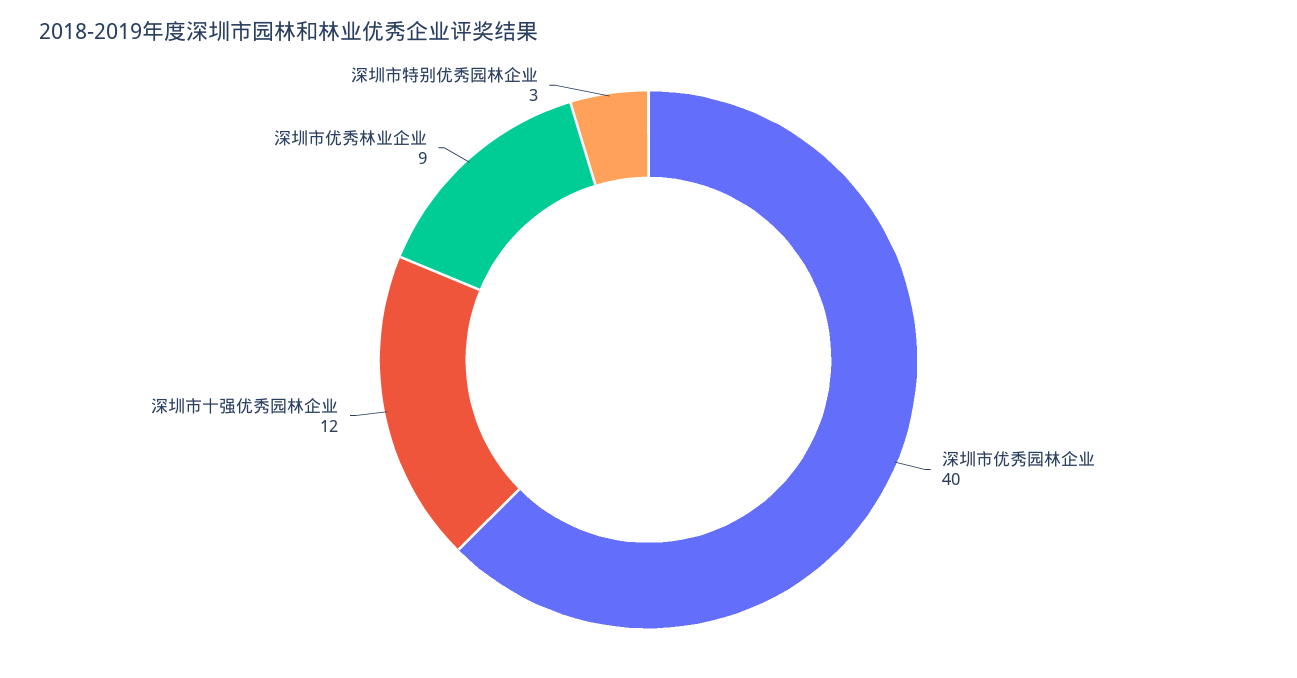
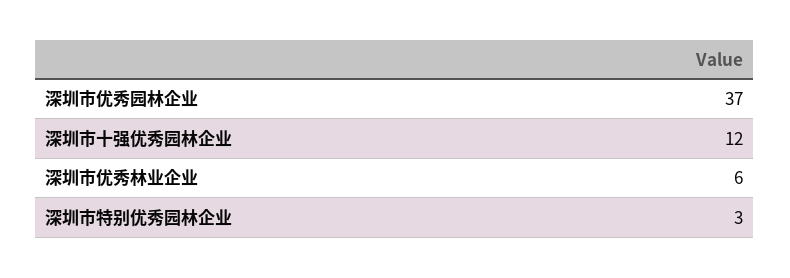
  {
-   "深圳市优秀园林企业": 40,
+   "深圳市优秀园林企业": 37,
    "深圳市十强优秀园林企业": 12,
-   "深圳市优秀林业企业": 9,
+   "深圳市优秀林业企业": 6,
    "深圳市特别优秀园林企业": 3
  }

